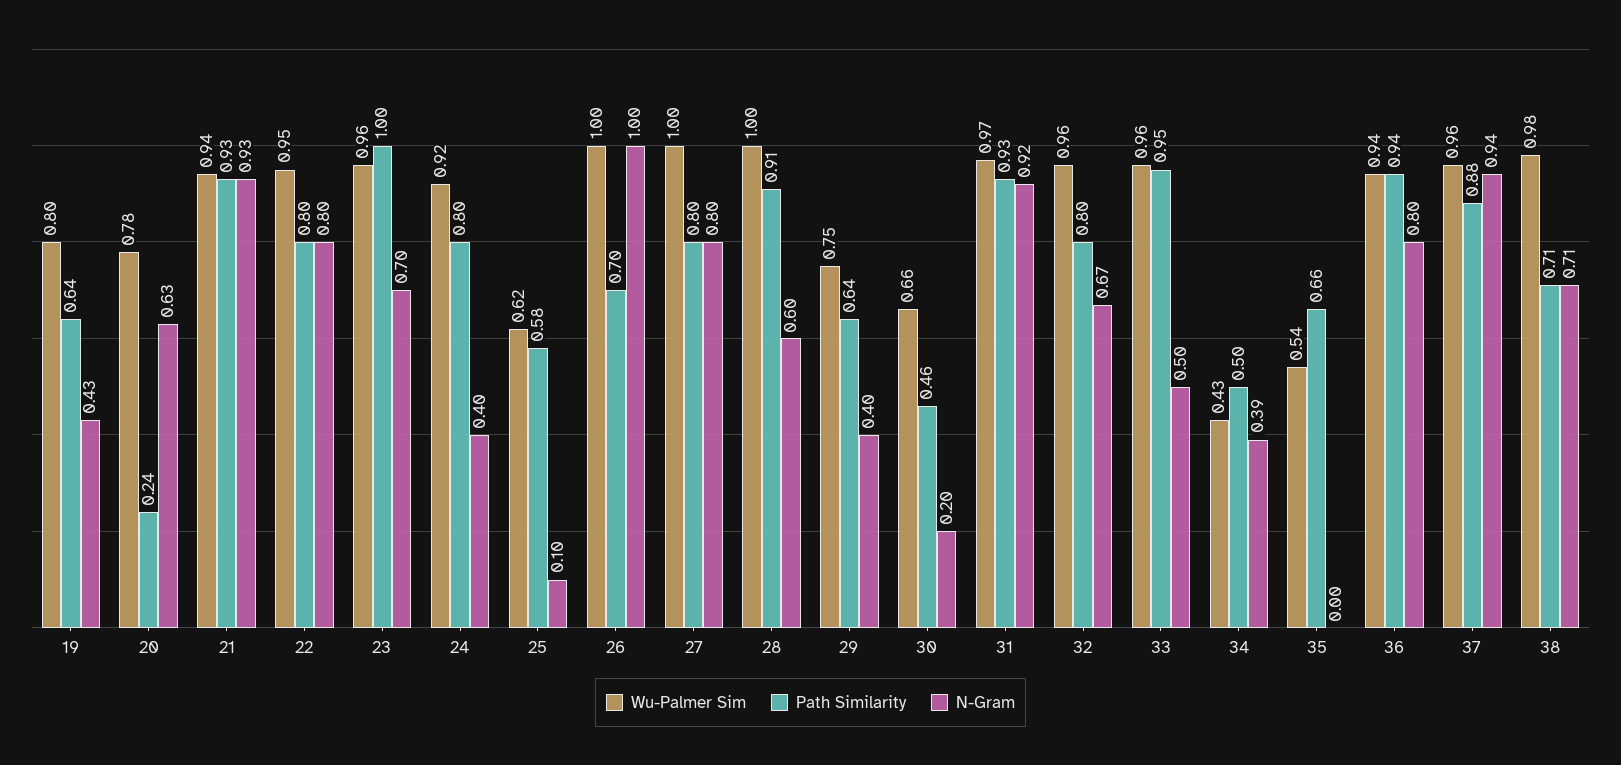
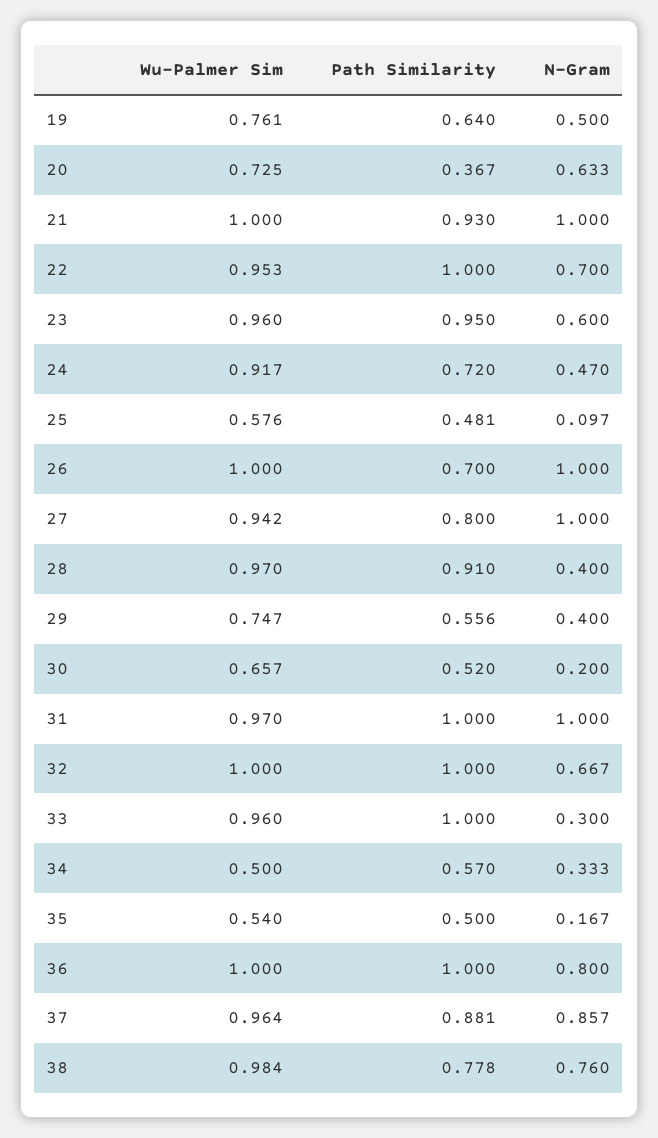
  {
    "Wu-Palmer Sim": {
-     "19": 0.8,
+     "19": 0.761,
-     "20": 0.78,
+     "20": 0.725,
-     "21": 0.94,
+     "21": 1,
      "22": 0.953,
      "23": 0.96,
      "24": 0.917,
-     "25": 0.62,
+     "25": 0.576,
      "26": 1,
-     "27": 1,
+     "27": 0.942,
-     "28": 1,
+     "28": 0.97,
      "29": 0.747,
      "30": 0.657,
      "31": 0.97,
-     "32": 0.96,
+     "32": 1,
      "33": 0.96,
-     "34": 0.43,
+     "34": 0.5,
      "35": 0.54,
-     "36": 0.94,
+     "36": 1,
      "37": 0.964,
      "38": 0.984
    },
    "Path Similarity": {
      "19": 0.64,
-     "20": 0.24,
+     "20": 0.367,
      "21": 0.93,
-     "22": 0.8,
+     "22": 1,
-     "23": 1,
+     "23": 0.95,
-     "24": 0.8,
+     "24": 0.72,
-     "25": 0.58,
+     "25": 0.481,
      "26": 0.7,
      "27": 0.8,
      "28": 0.91,
-     "29": 0.64,
+     "29": 0.556,
-     "30": 0.46,
+     "30": 0.52,
-     "31": 0.93,
+     "31": 1,
-     "32": 0.8,
+     "32": 1,
-     "33": 0.95,
+     "33": 1,
-     "34": 0.5,
+     "34": 0.57,
-     "35": 0.66,
+     "35": 0.5,
-     "36": 0.94,
+     "36": 1,
      "37": 0.881,
-     "38": 0.71
+     "38": 0.778
    },
    "N-Gram": {
-     "19": 0.43,
+     "19": 0.5,
      "20": 0.633,
-     "21": 0.93,
+     "21": 1,
-     "22": 0.8,
+     "22": 0.7,
-     "23": 0.7,
+     "23": 0.6,
-     "24": 0.4,
+     "24": 0.47,
      "25": 0.097,
      "26": 1,
-     "27": 0.8,
+     "27": 1,
-     "28": 0.6,
+     "28": 0.4,
      "29": 0.4,
      "30": 0.2,
-     "31": 0.92,
+     "31": 1,
      "32": 0.667,
-     "33": 0.5,
+     "33": 0.3,
-     "34": 0.39,
+     "34": 0.333,
-     "35": 0,
+     "35": 0.167,
      "36": 0.8,
-     "37": 0.94,
+     "37": 0.857,
-     "38": 0.71
+     "38": 0.76
    }
  }

